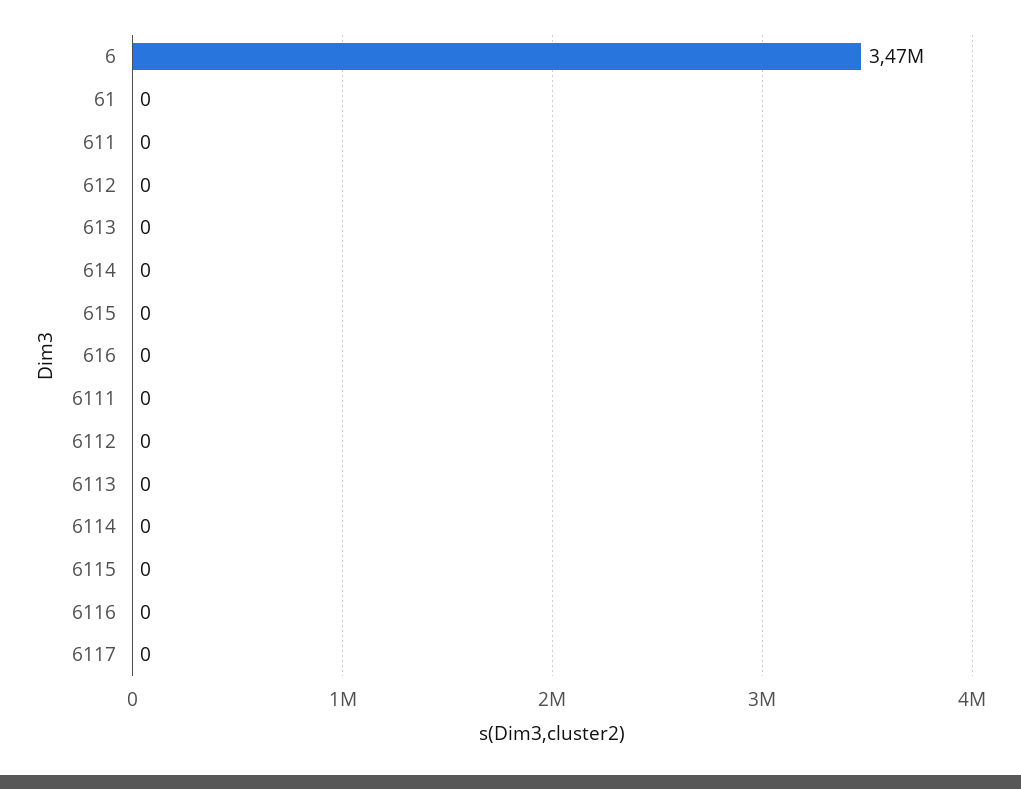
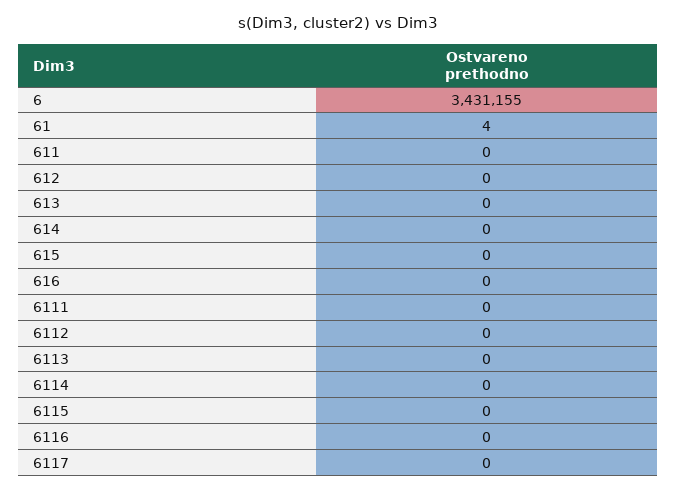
  {
-   "6": 3470000,
+   "6": 3431155,
-   "61": 0,
+   "61": 4,
    "611": 0,
    "612": 0,
    "613": 0,
    "614": 0,
    "615": 0,
    "616": 0,
    "6111": 0,
    "6112": 0,
    "6113": 0,
    "6114": 0,
    "6115": 0,
    "6116": 0,
    "6117": 0
  }

